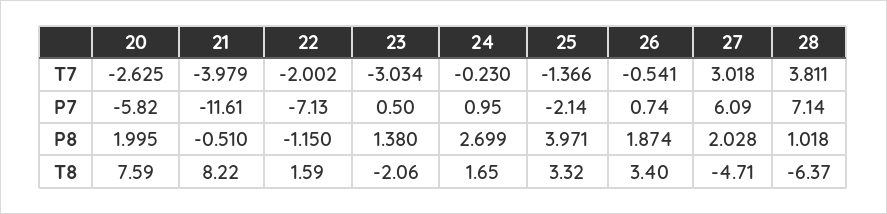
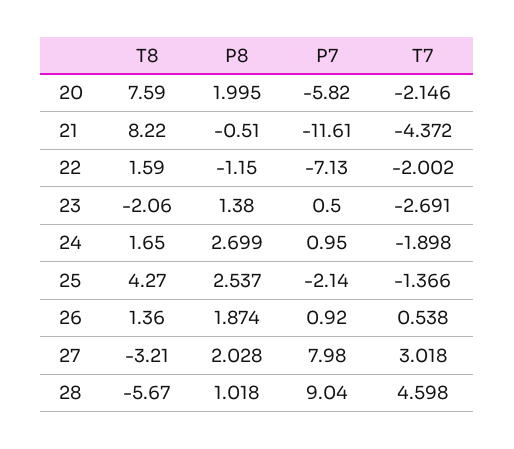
  {
    "20": {
-     "T7": -2.625,
+     "T7": -2.146,
      "P7": -5.82,
      "P8": 1.995,
      "T8": 7.59
    },
    "21": {
-     "T7": -3.979,
+     "T7": -4.372,
      "P7": -11.61,
      "P8": -0.51,
      "T8": 8.22
    },
    "22": {
      "T7": -2.002,
      "P7": -7.13,
      "P8": -1.15,
      "T8": 1.59
    },
    "23": {
-     "T7": -3.034,
+     "T7": -2.691,
      "P7": 0.5,
      "P8": 1.38,
      "T8": -2.06
    },
    "24": {
-     "T7": -0.23,
+     "T7": -1.898,
      "P7": 0.95,
      "P8": 2.699,
      "T8": 1.65
    },
    "25": {
      "T7": -1.366,
      "P7": -2.14,
-     "P8": 3.971,
+     "P8": 2.537,
-     "T8": 3.32
+     "T8": 4.27
    },
    "26": {
-     "T7": -0.541,
+     "T7": 0.538,
-     "P7": 0.74,
+     "P7": 0.92,
      "P8": 1.874,
-     "T8": 3.4
+     "T8": 1.36
    },
    "27": {
      "T7": 3.018,
-     "P7": 6.09,
+     "P7": 7.98,
      "P8": 2.028,
-     "T8": -4.71
+     "T8": -3.21
    },
    "28": {
-     "T7": 3.811,
+     "T7": 4.598,
-     "P7": 7.14,
+     "P7": 9.04,
      "P8": 1.018,
-     "T8": -6.37
+     "T8": -5.67
    }
  }

